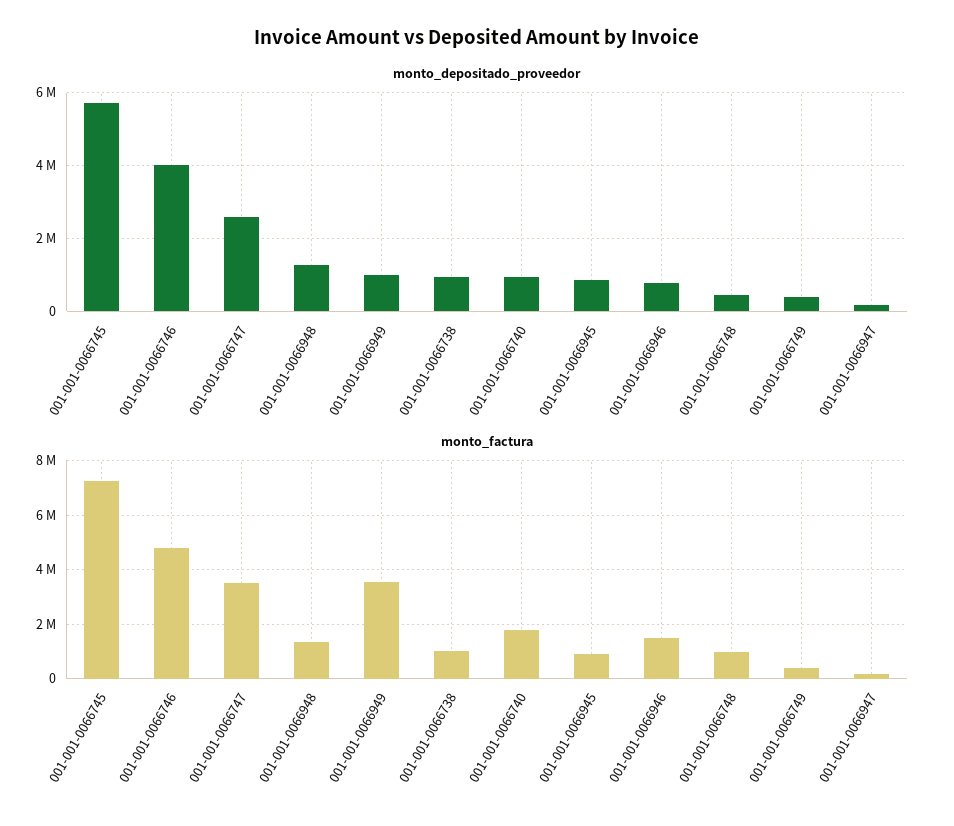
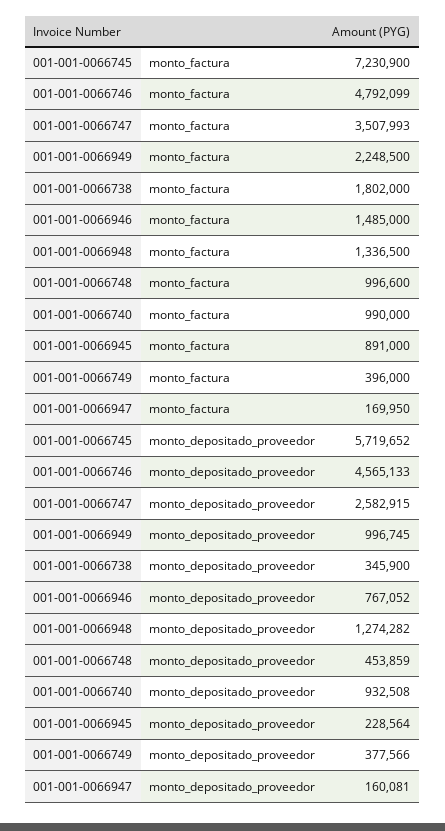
  {
    "monto_depositado_proveedor": {
      "001-001-0066745": 5719652,
-     "001-001-0066746": 4000000,
+     "001-001-0066746": 4565133,
      "001-001-0066747": 2582915,
      "001-001-0066948": 1274282,
      "001-001-0066949": 996745,
-     "001-001-0066738": 1000000,
+     "001-001-0066738": 345900,
      "001-001-0066740": 932508,
-     "001-001-0066945": 800000,
+     "001-001-0066945": 228564,
      "001-001-0066946": 767052,
      "001-001-0066748": 453859,
      "001-001-0066749": 377566,
      "001-001-0066947": 160081
    },
    "monto_factura": {
      "001-001-0066745": 7230900,
      "001-001-0066746": 4792099,
      "001-001-0066747": 3507993,
      "001-001-0066948": 1336500,
-     "001-001-0066949": 3500000,
+     "001-001-0066949": 2248500,
-     "001-001-0066738": 1000000,
+     "001-001-0066738": 1802000,
-     "001-001-0066740": 1750000,
+     "001-001-0066740": 990000,
      "001-001-0066945": 891000,
      "001-001-0066946": 1485000,
      "001-001-0066748": 996600,
      "001-001-0066749": 396000,
      "001-001-0066947": 169950
    }
  }

